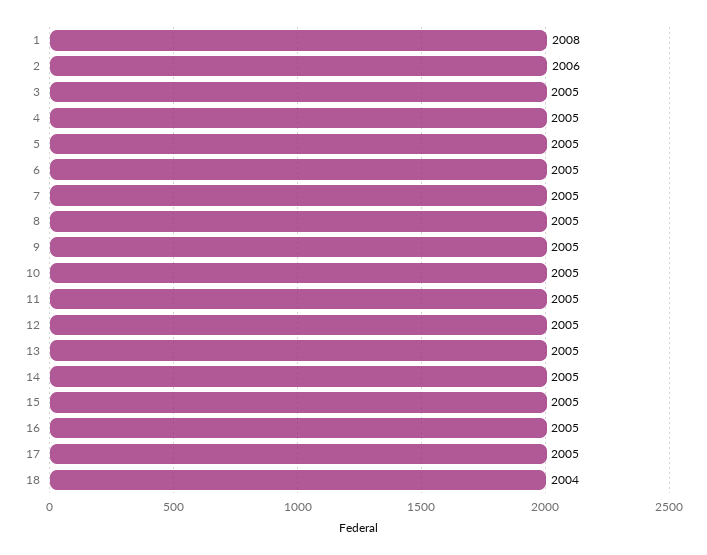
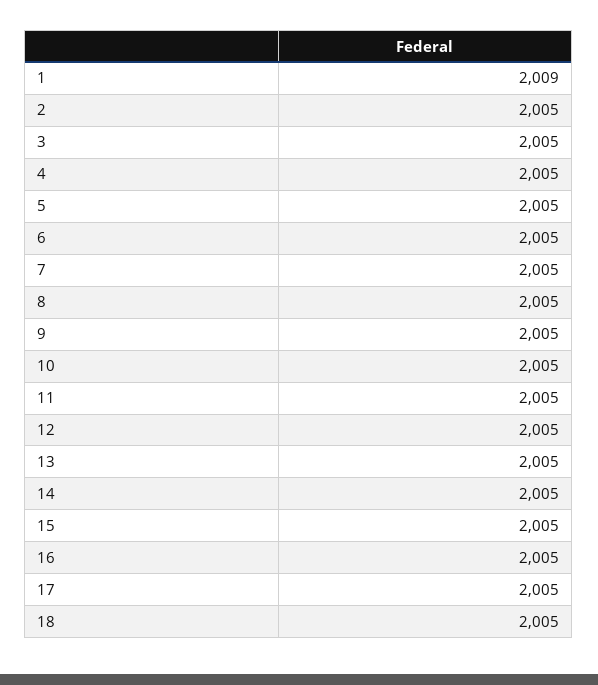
  {
-   "1": 2008,
+   "1": 2009,
-   "2": 2006,
+   "2": 2005,
    "3": 2005,
    "4": 2005,
    "5": 2005,
    "6": 2005,
    "7": 2005,
    "8": 2005,
    "9": 2005,
    "10": 2005,
    "11": 2005,
    "12": 2005,
    "13": 2005,
    "14": 2005,
    "15": 2005,
    "16": 2005,
    "17": 2005,
-   "18": 2004
+   "18": 2005
  }

